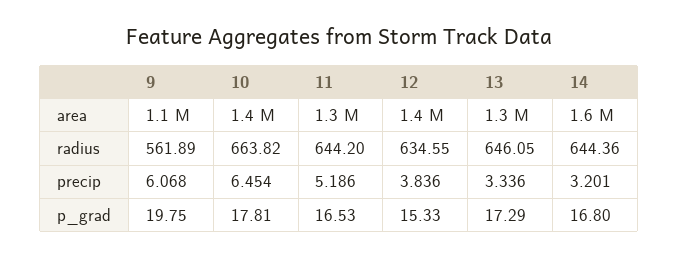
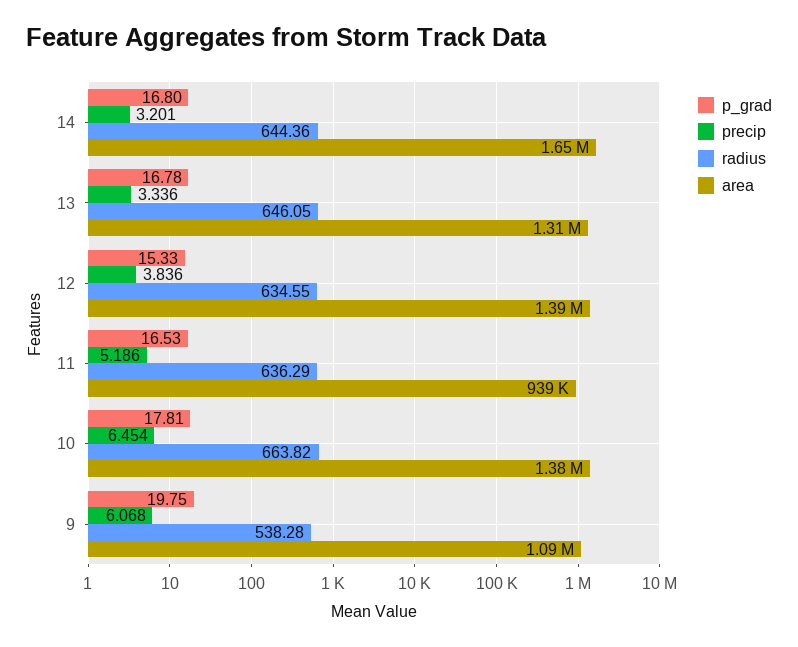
  {
    "area": {
      "9": 1090000,
      "10": 1380000,
-     "11": 1300000,
+     "11": 939000,
      "12": 1390000,
      "13": 1310000,
      "14": 1650000
    },
    "radius": {
-     "9": 561.89,
+     "9": 538.28,
      "10": 663.82,
-     "11": 644.2,
+     "11": 636.29,
      "12": 634.55,
      "13": 646.05,
      "14": 644.36
    },
    "precip": {
      "9": 6.068,
      "10": 6.454,
      "11": 5.186,
      "12": 3.836,
      "13": 3.336,
      "14": 3.201
    },
    "p_grad": {
      "9": 19.75,
      "10": 17.81,
      "11": 16.53,
      "12": 15.33,
-     "13": 17.29,
+     "13": 16.78,
      "14": 16.8
    }
  }

